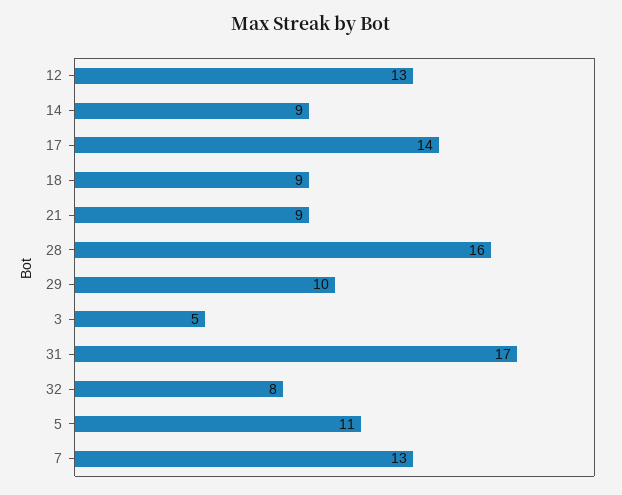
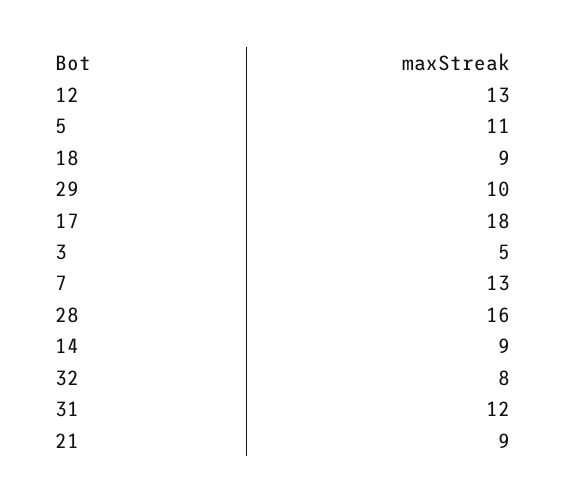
  {
    "12": 13,
    "14": 9,
-   "17": 14,
+   "17": 18,
    "18": 9,
    "21": 9,
    "28": 16,
    "29": 10,
    "3": 5,
-   "31": 17,
+   "31": 12,
    "32": 8,
    "5": 11,
    "7": 13
  }

